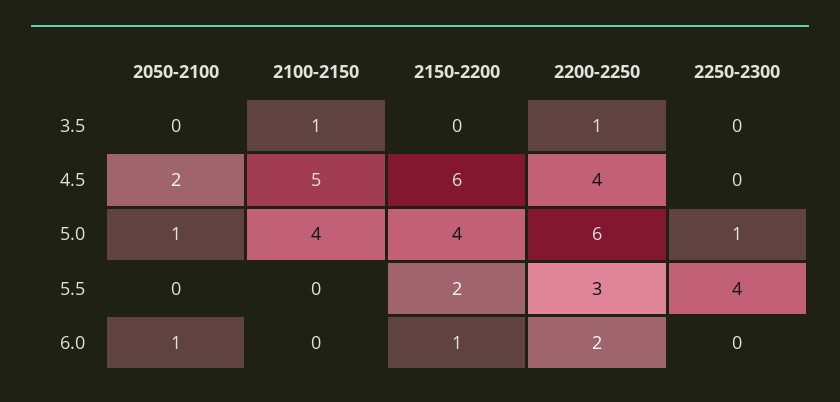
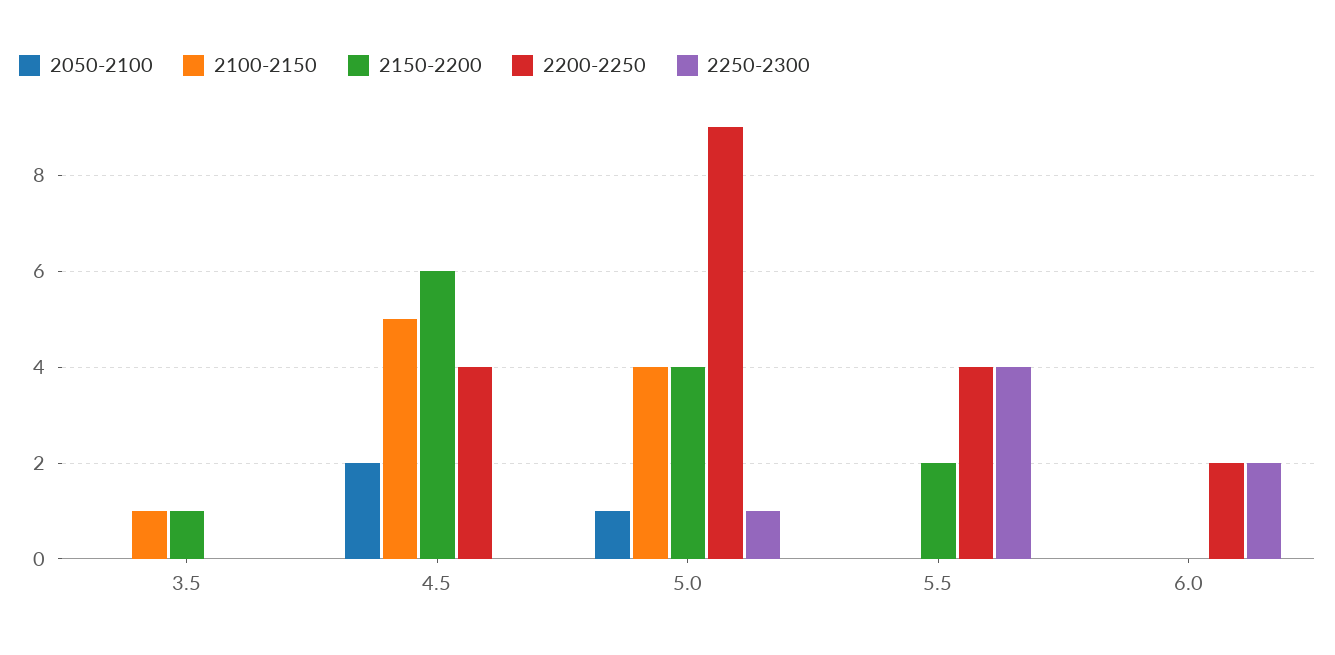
  {
    "2050-2100": {
      "3.5": 0,
      "4.5": 2,
      "5.0": 1,
      "5.5": 0,
-     "6.0": 1
+     "6.0": 0
    },
    "2100-2150": {
      "3.5": 1,
      "4.5": 5,
      "5.0": 4,
      "5.5": 0,
      "6.0": 0
    },
    "2150-2200": {
-     "3.5": 0,
+     "3.5": 1,
      "4.5": 6,
      "5.0": 4,
      "5.5": 2,
-     "6.0": 1
+     "6.0": 0
    },
    "2200-2250": {
-     "3.5": 1,
+     "3.5": 0,
      "4.5": 4,
-     "5.0": 6,
+     "5.0": 9,
-     "5.5": 3,
+     "5.5": 4,
      "6.0": 2
    },
    "2250-2300": {
      "3.5": 0,
      "4.5": 0,
      "5.0": 1,
      "5.5": 4,
-     "6.0": 0
+     "6.0": 2
    }
  }

